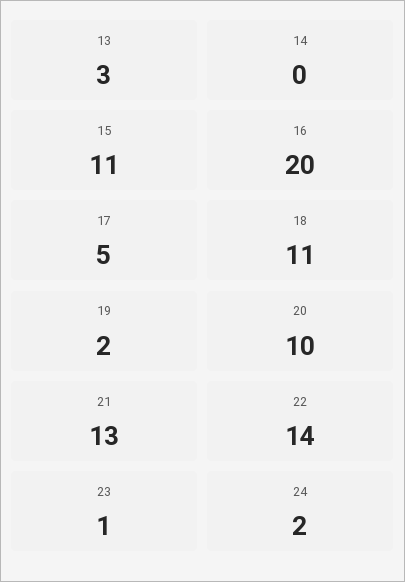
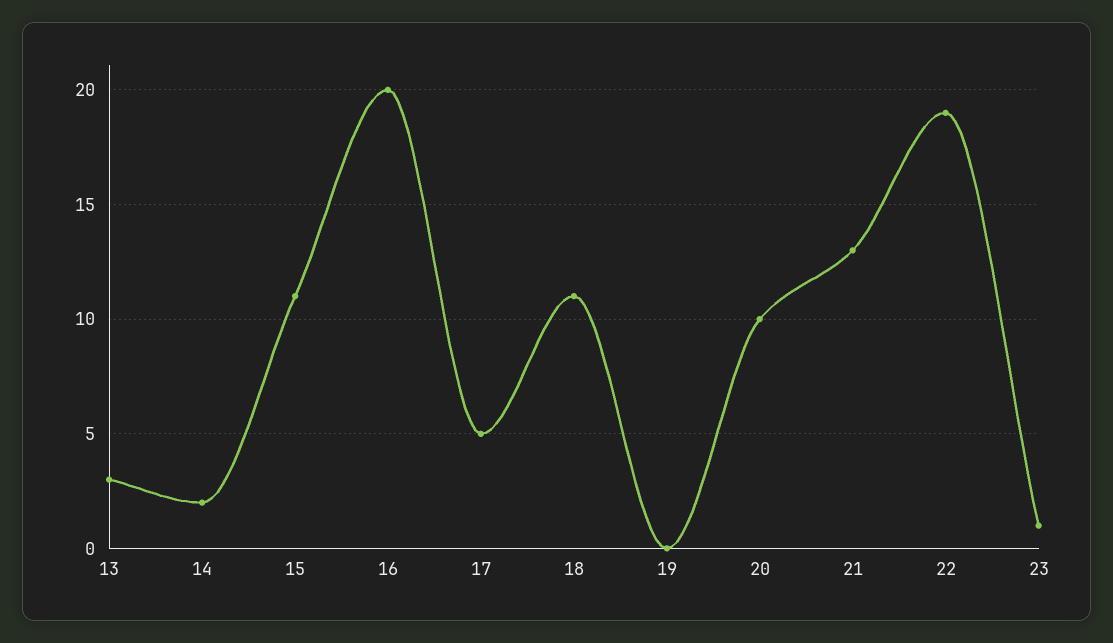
  {
    "13": 3,
-   "14": 0,
+   "14": 2,
    "15": 11,
    "16": 20,
    "17": 5,
    "18": 11,
-   "19": 2,
+   "19": 0,
    "20": 10,
    "21": 13,
-   "22": 14,
+   "22": 19,
-   "23": 1,
+   "23": 1
-   "24": 2
  }

